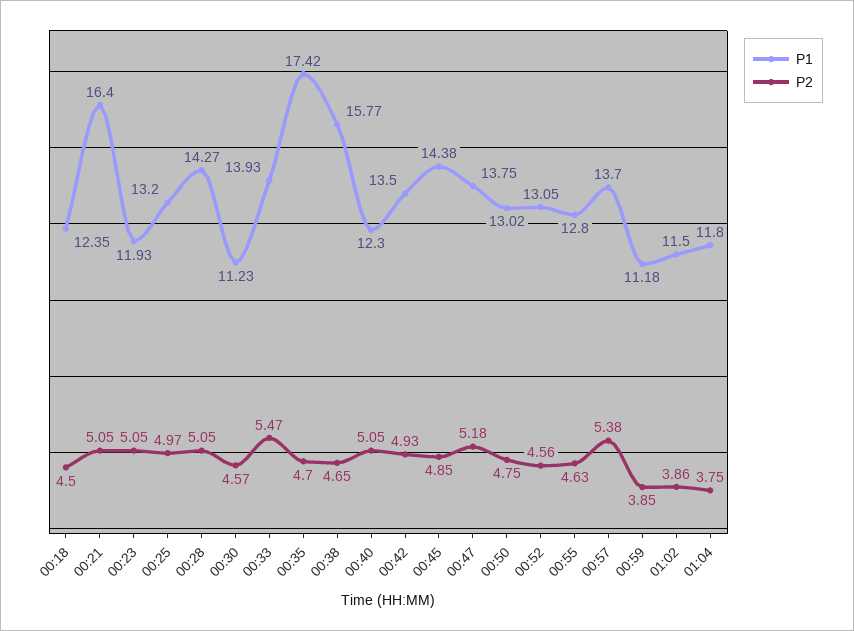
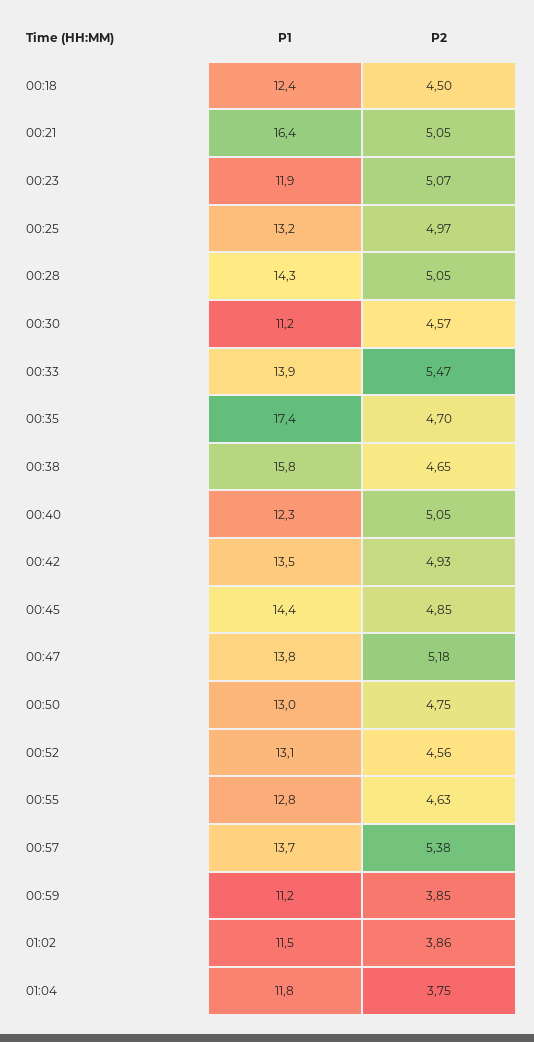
  {
    "P1": {
      "00:18": 12.35,
      "00:21": 16.4,
      "00:23": 11.93,
      "00:25": 13.2,
      "00:28": 14.27,
      "00:30": 11.23,
      "00:33": 13.93,
      "00:35": 17.42,
      "00:38": 15.77,
      "00:40": 12.3,
      "00:42": 13.5,
      "00:45": 14.38,
      "00:47": 13.75,
      "00:50": 13.02,
      "00:52": 13.05,
      "00:55": 12.8,
      "00:57": 13.7,
      "00:59": 11.18,
      "01:02": 11.5,
      "01:04": 11.8
    },
    "P2": {
      "00:18": 4.5,
      "00:21": 5.05,
-     "00:23": 5.05,
+     "00:23": 5.07,
      "00:25": 4.97,
      "00:28": 5.05,
      "00:30": 4.57,
      "00:33": 5.47,
      "00:35": 4.7,
      "00:38": 4.65,
      "00:40": 5.05,
      "00:42": 4.93,
      "00:45": 4.85,
      "00:47": 5.18,
      "00:50": 4.75,
      "00:52": 4.56,
      "00:55": 4.63,
      "00:57": 5.38,
      "00:59": 3.85,
      "01:02": 3.86,
      "01:04": 3.75
    }
  }

